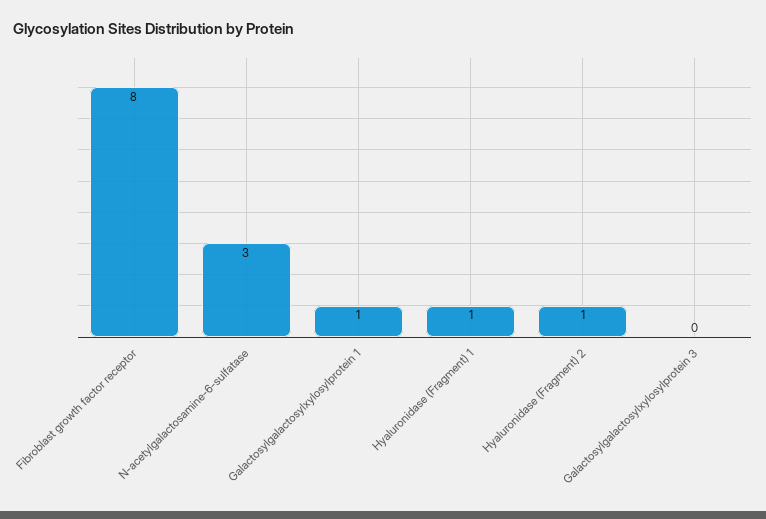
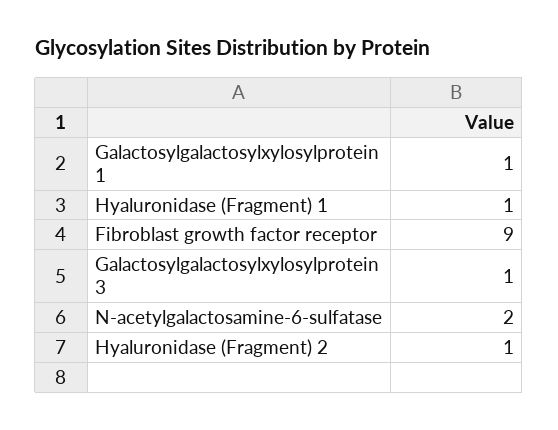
  {
-   "Fibroblast growth factor receptor": 8,
+   "Fibroblast growth factor receptor": 9,
-   "N-acetylgalactosamine-6-sulfatase": 3,
+   "N-acetylgalactosamine-6-sulfatase": 2,
    "Galactosylgalactosylxylosylprotein 1": 1,
    "Hyaluronidase (Fragment) 1": 1,
    "Hyaluronidase (Fragment) 2": 1,
-   "Galactosylgalactosylxylosylprotein 3": 0
+   "Galactosylgalactosylxylosylprotein 3": 1
  }

